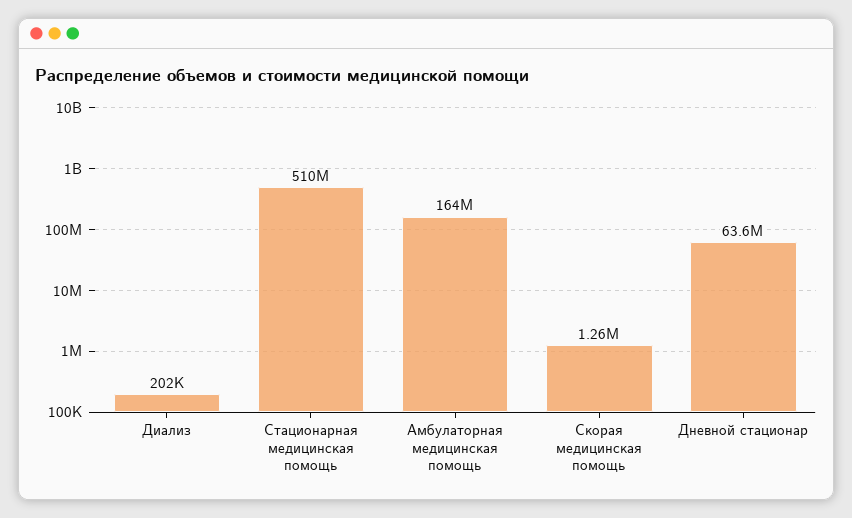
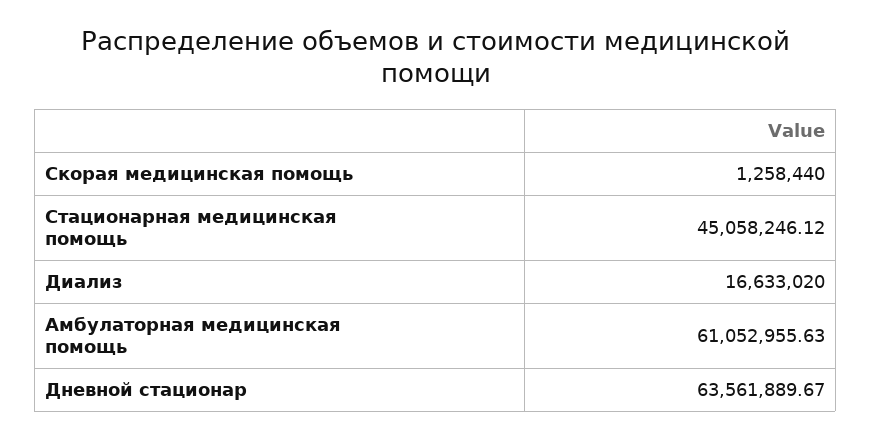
  {
-   "Диализ": 202000,
+   "Диализ": 16633020,
-   "Стационарная медицинская помощь": 510000000,
+   "Стационарная медицинская помощь": 45058246.12,
-   "Амбулаторная медицинская помощь": 164000000,
+   "Амбулаторная медицинская помощь": 61052955.63,
    "Скорая медицинская помощь": 1258440,
    "Дневной стационар": 63561889.67
  }

